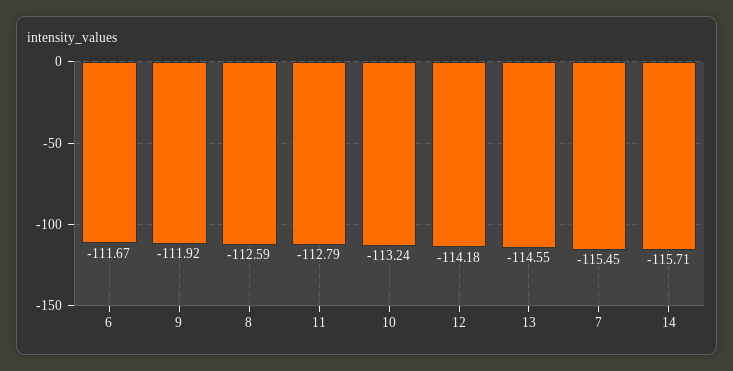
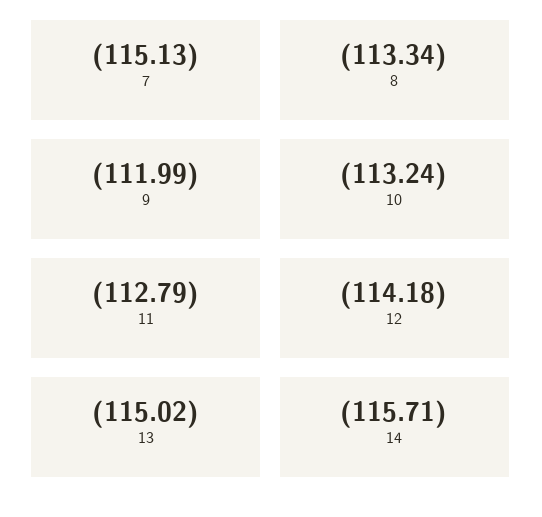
  {
-   "6": -111.67,
-   "9": -111.92,
+   "9": -111.99,
-   "8": -112.59,
+   "8": -113.34,
    "11": -112.79,
    "10": -113.24,
    "12": -114.18,
-   "13": -114.55,
+   "13": -115.02,
-   "7": -115.45,
+   "7": -115.13,
    "14": -115.71
  }

